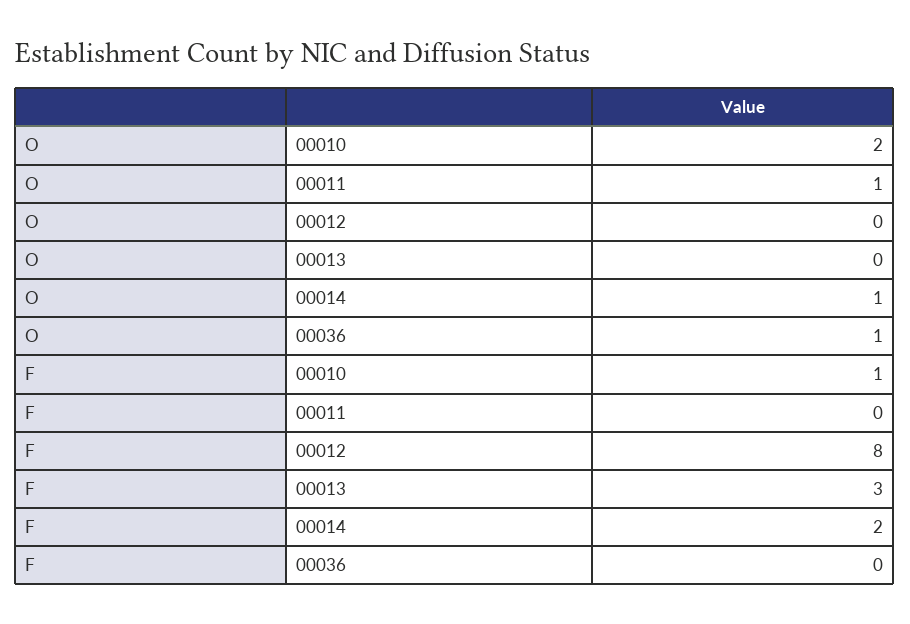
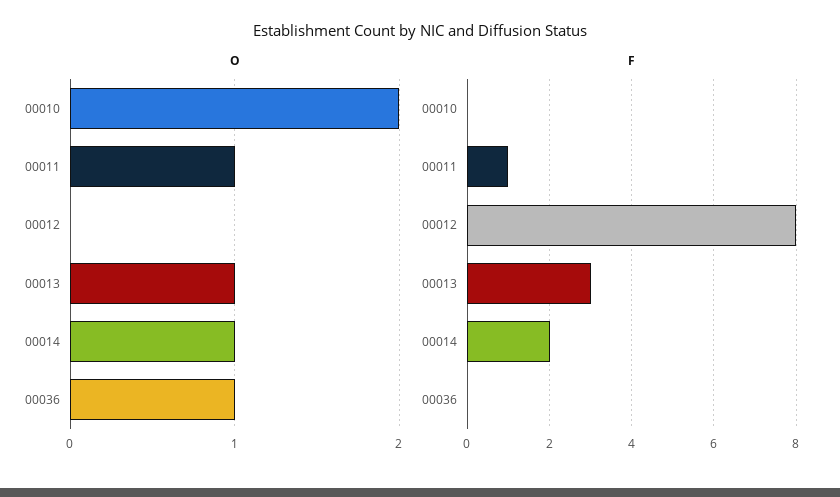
  {
    "O": {
      "00010": 2,
      "00011": 1,
      "00012": 0,
-     "00013": 0,
+     "00013": 1,
      "00014": 1,
      "00036": 1
    },
    "F": {
-     "00010": 1,
+     "00010": 0,
-     "00011": 0,
+     "00011": 1,
      "00012": 8,
      "00013": 3,
      "00014": 2,
      "00036": 0
    }
  }

